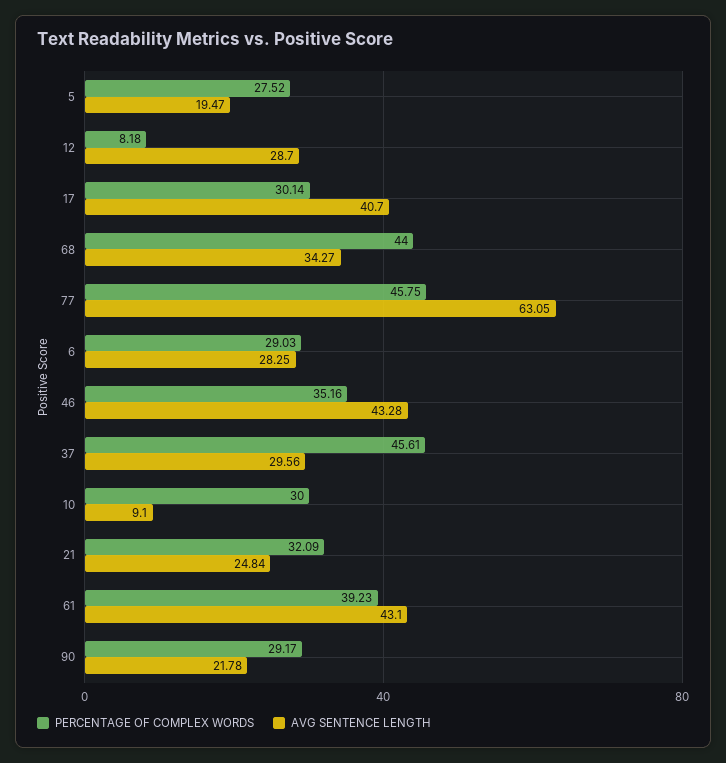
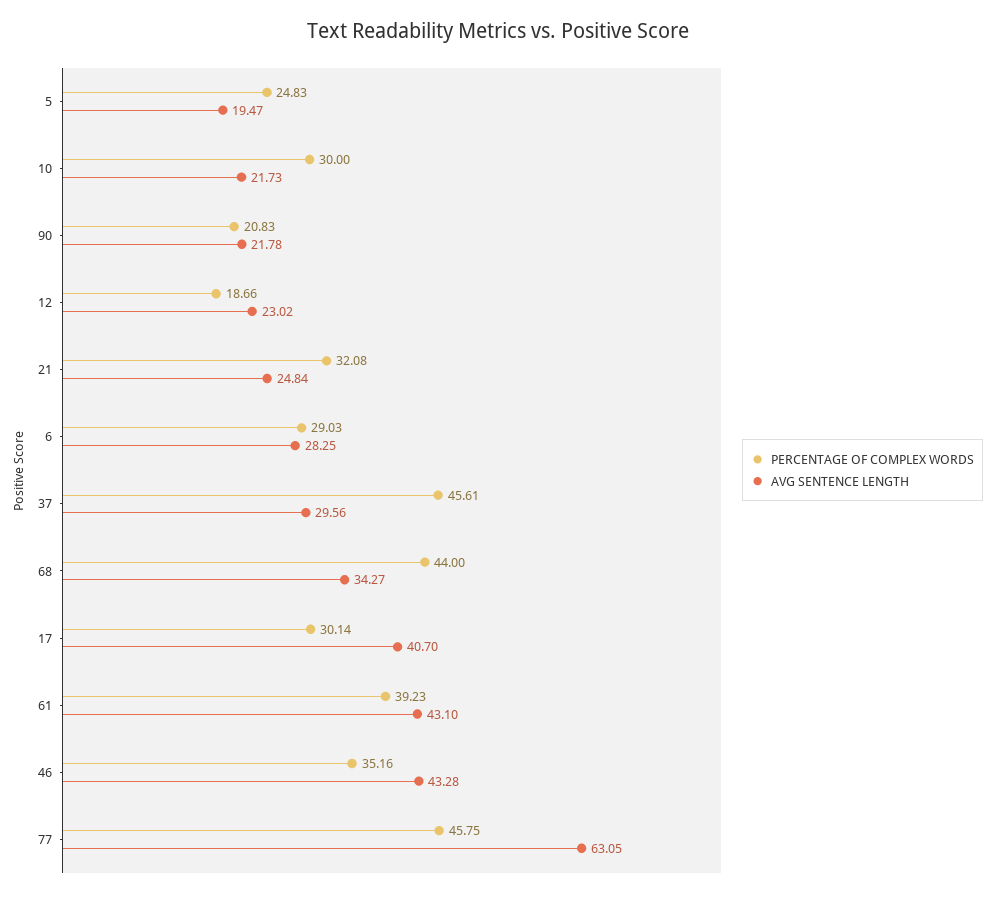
  {
    "PERCENTAGE OF COMPLEX WORDS": {
-     "5": 27.52,
+     "5": 24.83,
-     "12": 8.18,
+     "12": 18.66,
      "17": 30.14,
      "68": 44,
      "77": 45.75,
      "6": 29.03,
      "46": 35.16,
      "37": 45.61,
      "10": 30,
-     "21": 32.09,
+     "21": 32.08,
      "61": 39.23,
-     "90": 29.17
+     "90": 20.83
    },
    "AVG SENTENCE LENGTH": {
      "5": 19.47,
-     "12": 28.7,
+     "12": 23.02,
      "17": 40.7,
      "68": 34.27,
      "77": 63.05,
      "6": 28.25,
      "46": 43.28,
      "37": 29.56,
-     "10": 9.1,
+     "10": 21.73,
      "21": 24.84,
      "61": 43.1,
      "90": 21.78
    }
  }

